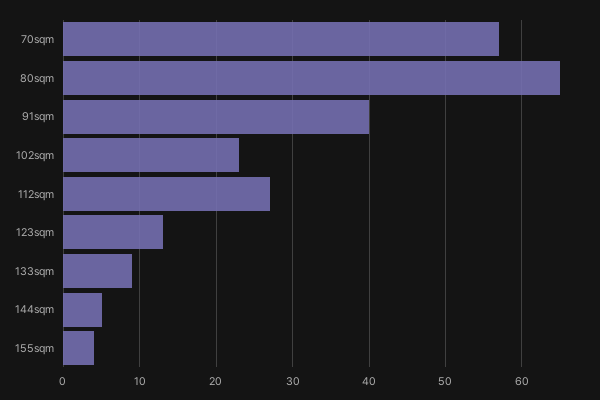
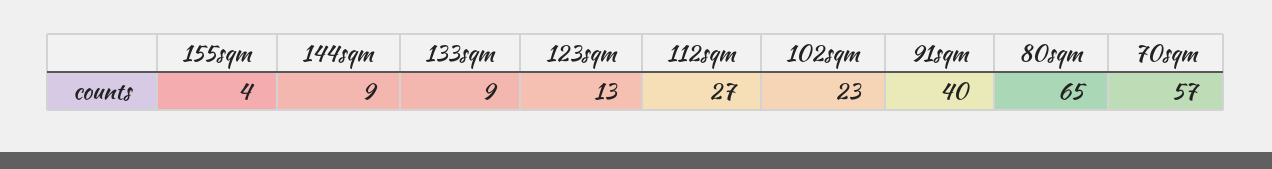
  {
    "70sqm": 57,
    "80sqm": 65,
    "91sqm": 40,
    "102sqm": 23,
    "112sqm": 27,
    "123sqm": 13,
    "133sqm": 9,
-   "144sqm": 5,
+   "144sqm": 9,
    "155sqm": 4
  }

